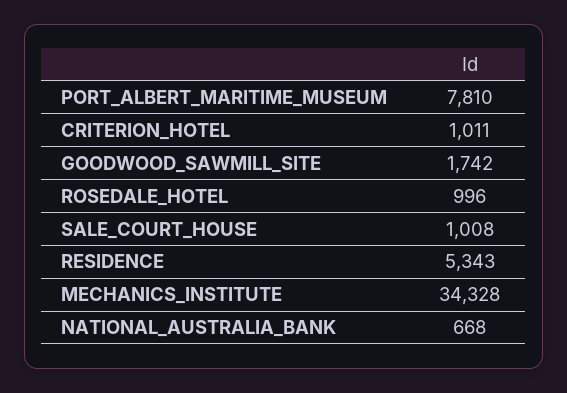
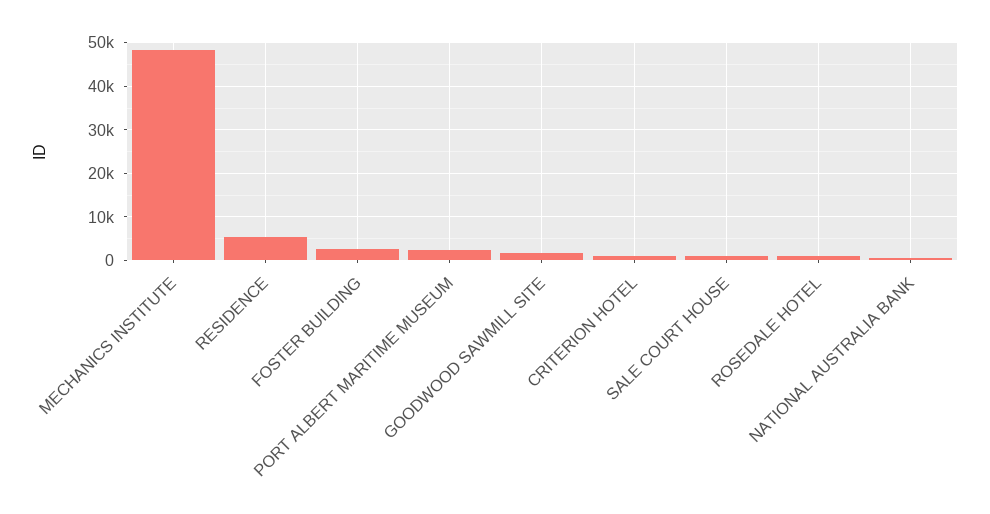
  {
-   "PORT_ALBERT_MARITIME_MUSEUM": 7810,
+   "PORT_ALBERT_MARITIME_MUSEUM": 2000,
    "CRITERION_HOTEL": 1011,
    "GOODWOOD_SAWMILL_SITE": 1742,
    "ROSEDALE_HOTEL": 996,
    "SALE_COURT_HOUSE": 1008,
    "RESIDENCE": 5343,
-   "MECHANICS_INSTITUTE": 34328,
+   "MECHANICS_INSTITUTE": 48000,
-   "NATIONAL_AUSTRALIA_BANK": 668
+   "NATIONAL_AUSTRALIA_BANK": 668,
+   "FOSTER BUILDING": 2000
  }

